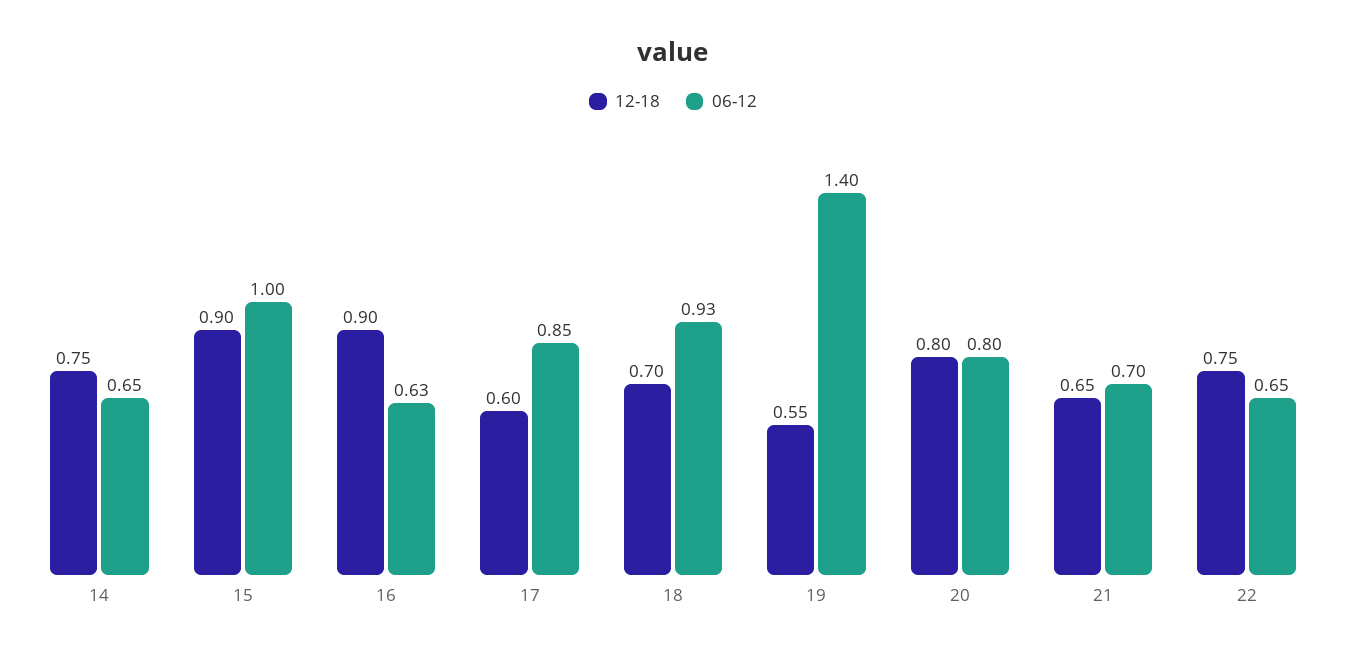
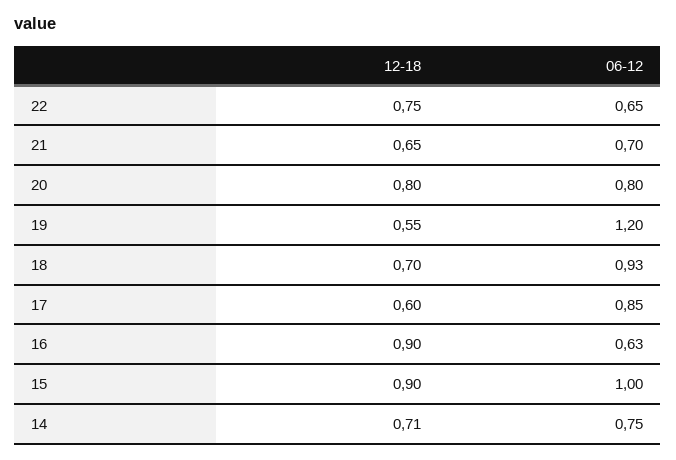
  {
    "12-18": {
-     "14": 0.75,
+     "14": 0.71,
      "15": 0.9,
      "16": 0.9,
      "17": 0.6,
      "18": 0.7,
      "19": 0.55,
      "20": 0.8,
      "21": 0.65,
      "22": 0.75
    },
    "06-12": {
-     "14": 0.65,
+     "14": 0.75,
      "15": 1,
      "16": 0.63,
      "17": 0.85,
      "18": 0.93,
-     "19": 1.4,
+     "19": 1.2,
      "20": 0.8,
      "21": 0.7,
      "22": 0.65
    }
  }

